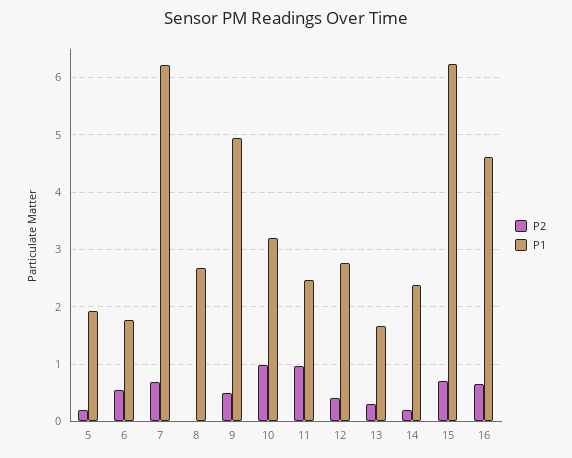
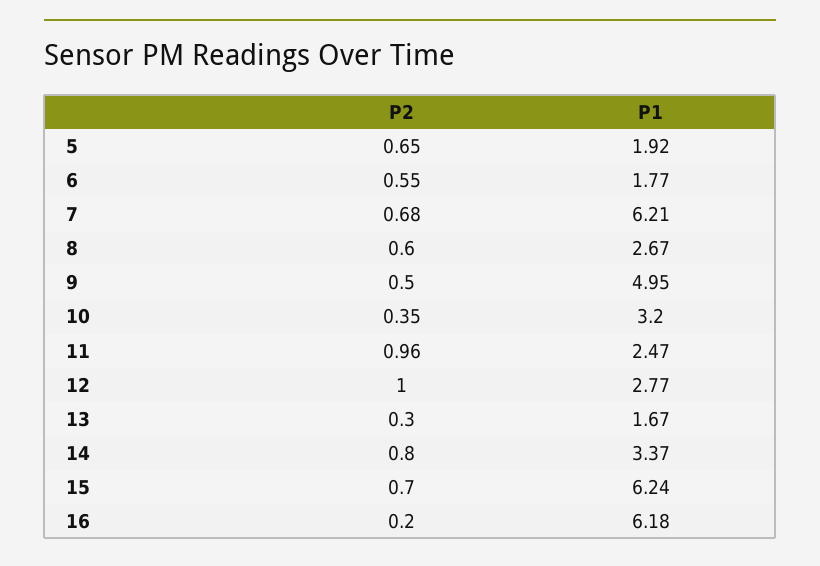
  {
    "P2": {
-     "5": 0.2,
+     "5": 0.65,
      "6": 0.55,
      "7": 0.68,
-     "8": 0,
+     "8": 0.6,
      "9": 0.5,
-     "10": 1,
+     "10": 0.35,
      "11": 0.96,
-     "12": 0.4,
+     "12": 1,
      "13": 0.3,
-     "14": 0.2,
+     "14": 0.8,
      "15": 0.7,
-     "16": 0.6
+     "16": 0.2
    },
    "P1": {
      "5": 1.92,
      "6": 1.77,
      "7": 6.21,
      "8": 2.67,
      "9": 4.95,
      "10": 3.2,
      "11": 2.47,
      "12": 2.77,
      "13": 1.67,
-     "14": 2.4,
+     "14": 3.37,
      "15": 6.24,
-     "16": 4.6
+     "16": 6.18
    }
  }

